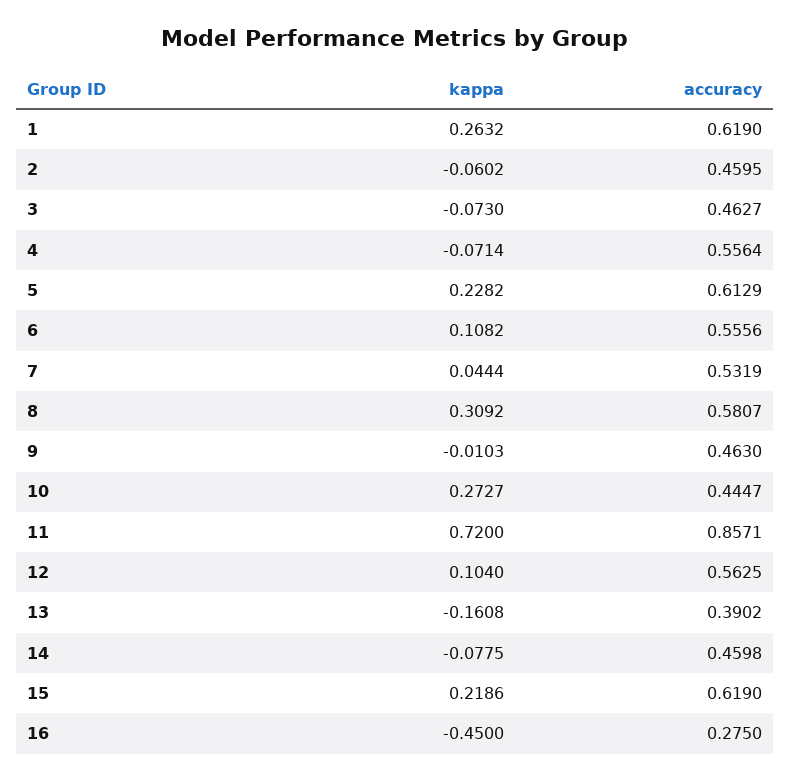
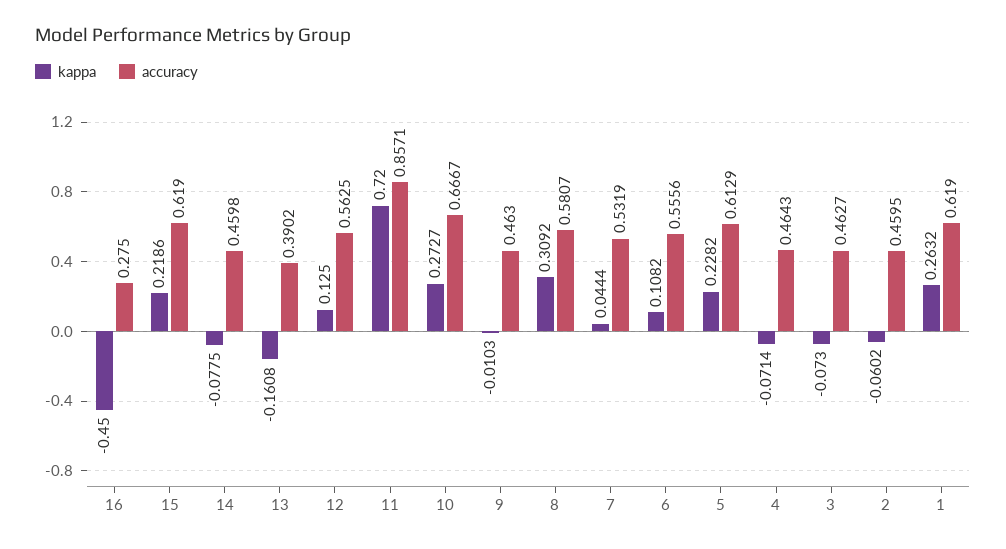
  {
    "kappa": {
      "1": 0.2632,
      "2": -0.0602,
      "3": -0.073,
      "4": -0.0714,
      "5": 0.2282,
      "6": 0.1082,
      "7": 0.0444,
      "8": 0.3092,
      "9": -0.0103,
      "10": 0.2727,
      "11": 0.72,
-     "12": 0.104,
+     "12": 0.125,
      "13": -0.1608,
      "14": -0.0775,
      "15": 0.2186,
      "16": -0.45
    },
    "accuracy": {
      "1": 0.619,
      "2": 0.4595,
      "3": 0.4627,
-     "4": 0.5564,
+     "4": 0.4643,
      "5": 0.6129,
      "6": 0.5556,
      "7": 0.5319,
      "8": 0.5807,
      "9": 0.463,
-     "10": 0.4447,
+     "10": 0.6667,
      "11": 0.8571,
      "12": 0.5625,
      "13": 0.3902,
      "14": 0.4598,
      "15": 0.619,
      "16": 0.275
    }
  }

